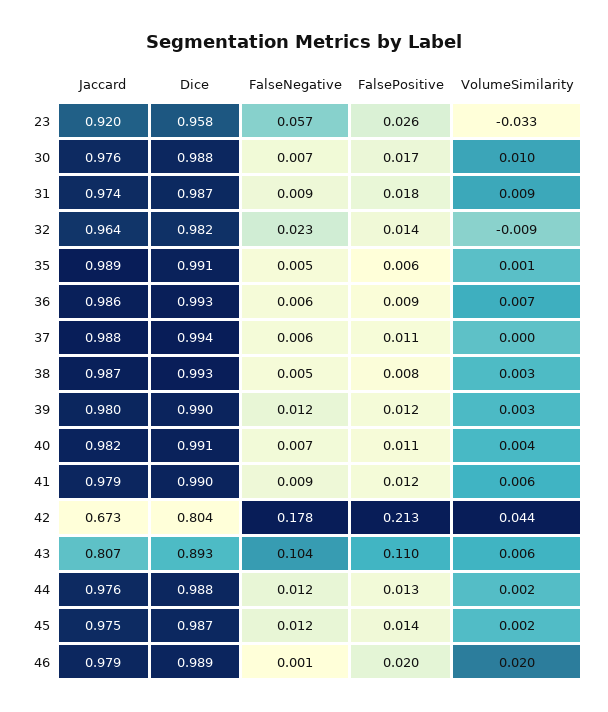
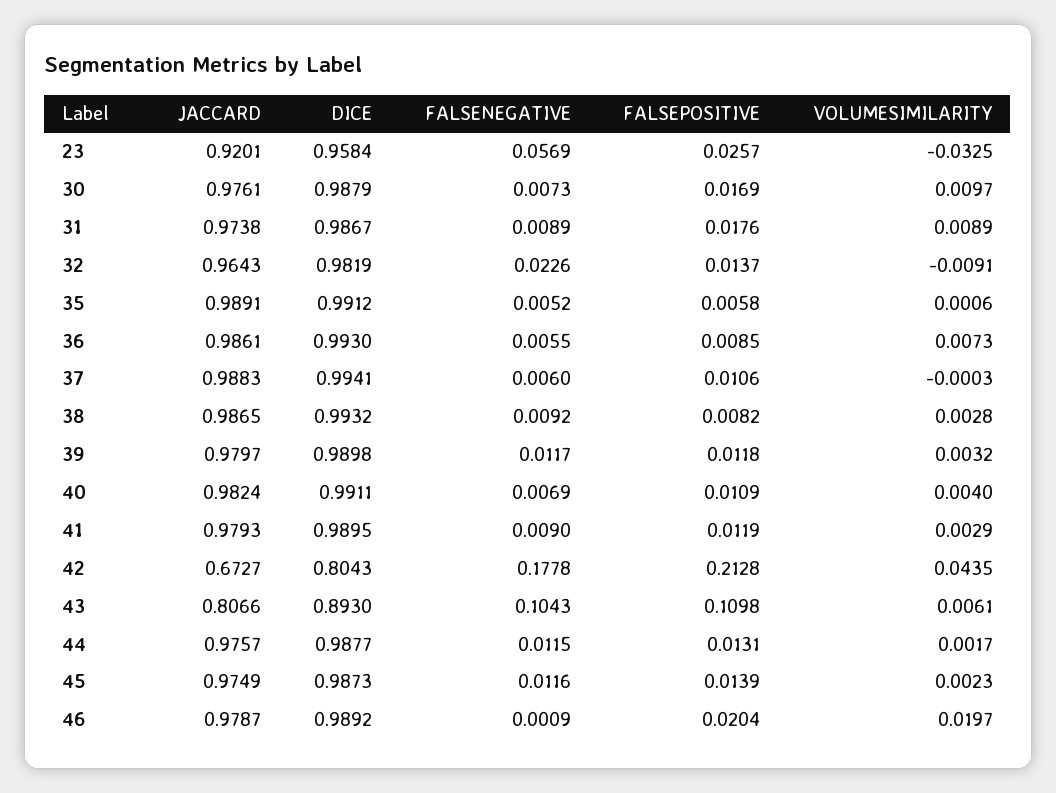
  {
    "Jaccard": {
      "23": 0.9201,
      "30": 0.9761,
      "31": 0.9738,
      "32": 0.9643,
      "35": 0.9891,
      "36": 0.9861,
      "37": 0.9883,
      "38": 0.9865,
      "39": 0.9797,
      "40": 0.9824,
      "41": 0.9793,
      "42": 0.6727,
      "43": 0.8066,
      "44": 0.9757,
      "45": 0.9749,
      "46": 0.9787
    },
    "Dice": {
      "23": 0.9584,
      "30": 0.9879,
      "31": 0.9867,
      "32": 0.9819,
      "35": 0.9912,
      "36": 0.993,
      "37": 0.9941,
      "38": 0.9932,
      "39": 0.9898,
      "40": 0.9911,
      "41": 0.9895,
      "42": 0.8043,
      "43": 0.893,
      "44": 0.9877,
      "45": 0.9873,
      "46": 0.9892
    },
    "FalseNegative": {
      "23": 0.0569,
      "30": 0.0073,
      "31": 0.0089,
      "32": 0.0226,
      "35": 0.0052,
      "36": 0.0055,
      "37": 0.006,
-     "38": 0.005,
+     "38": 0.0092,
      "39": 0.0117,
      "40": 0.0069,
      "41": 0.009,
      "42": 0.1778,
      "43": 0.1043,
      "44": 0.0115,
      "45": 0.0116,
      "46": 0.0009
    },
    "FalsePositive": {
      "23": 0.0257,
      "30": 0.0169,
      "31": 0.0176,
      "32": 0.0137,
      "35": 0.0058,
      "36": 0.0085,
      "37": 0.0106,
      "38": 0.0082,
      "39": 0.0118,
      "40": 0.0109,
      "41": 0.0119,
      "42": 0.2128,
      "43": 0.1098,
      "44": 0.0131,
      "45": 0.0139,
      "46": 0.0204
    },
    "VolumeSimilarity": {
      "23": -0.0325,
      "30": 0.0097,
      "31": 0.0089,
      "32": -0.0091,
      "35": 0.0006,
      "36": 0.0073,
      "37": -0.0003,
      "38": 0.0028,
      "39": 0.0032,
      "40": 0.004,
-     "41": 0.006,
+     "41": 0.0029,
      "42": 0.0435,
      "43": 0.0061,
      "44": 0.0017,
      "45": 0.0023,
      "46": 0.0197
    }
  }

